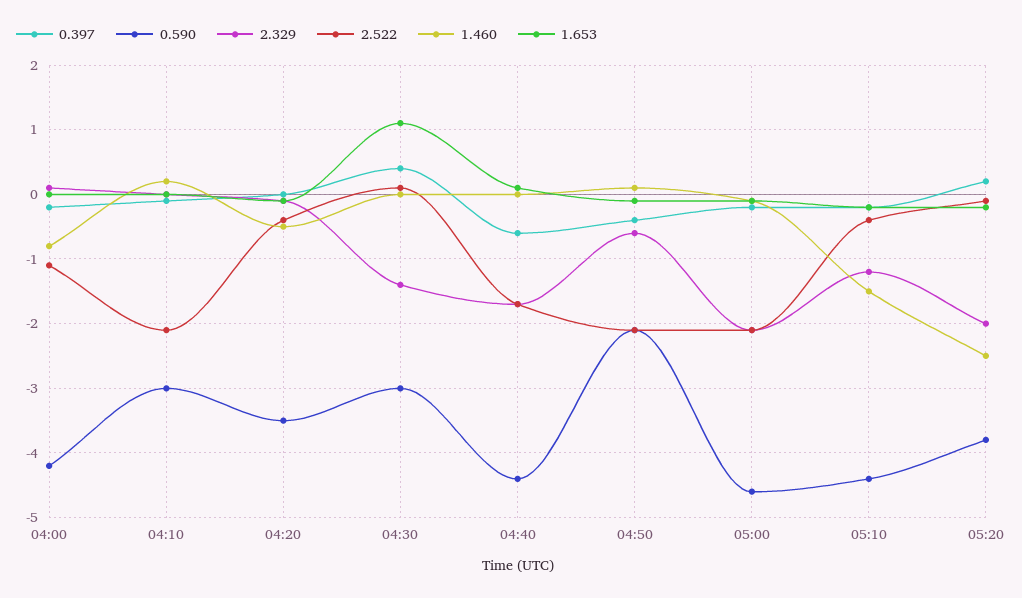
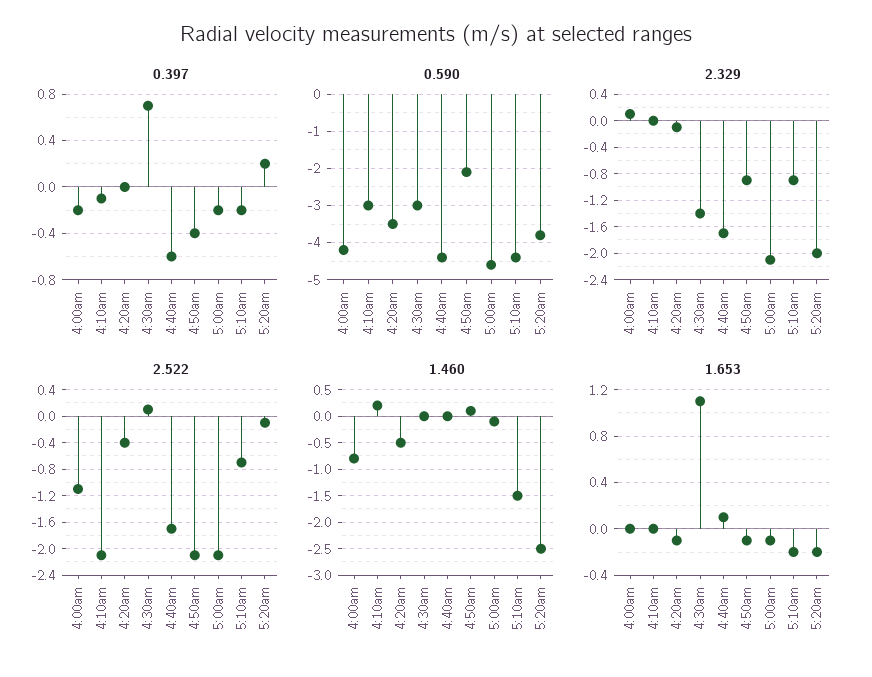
  {
    "0.397": {
      "04:00": -0.2,
      "04:10": -0.1,
      "04:20": 0,
-     "04:30": 0.4,
+     "04:30": 0.7,
      "04:40": -0.6,
      "04:50": -0.4,
      "05:00": -0.2,
      "05:10": -0.2,
      "05:20": 0.2
    },
    "0.590": {
      "04:00": -4.2,
      "04:10": -3,
      "04:20": -3.5,
      "04:30": -3,
      "04:40": -4.4,
      "04:50": -2.1,
      "05:00": -4.6,
      "05:10": -4.4,
      "05:20": -3.8
    },
    "2.329": {
      "04:00": 0.1,
      "04:10": 0,
      "04:20": -0.1,
      "04:30": -1.4,
      "04:40": -1.7,
-     "04:50": -0.6,
+     "04:50": -0.9,
      "05:00": -2.1,
-     "05:10": -1.2,
+     "05:10": -0.9,
      "05:20": -2
    },
    "2.522": {
      "04:00": -1.1,
      "04:10": -2.1,
      "04:20": -0.4,
      "04:30": 0.1,
      "04:40": -1.7,
      "04:50": -2.1,
      "05:00": -2.1,
-     "05:10": -0.4,
+     "05:10": -0.7,
      "05:20": -0.1
    },
    "1.460": {
      "04:00": -0.8,
      "04:10": 0.2,
      "04:20": -0.5,
      "04:30": 0,
      "04:40": 0,
      "04:50": 0.1,
      "05:00": -0.1,
      "05:10": -1.5,
      "05:20": -2.5
    },
    "1.653": {
      "04:00": 0,
      "04:10": 0,
      "04:20": -0.1,
      "04:30": 1.1,
      "04:40": 0.1,
      "04:50": -0.1,
      "05:00": -0.1,
      "05:10": -0.2,
      "05:20": -0.2
    }
  }

